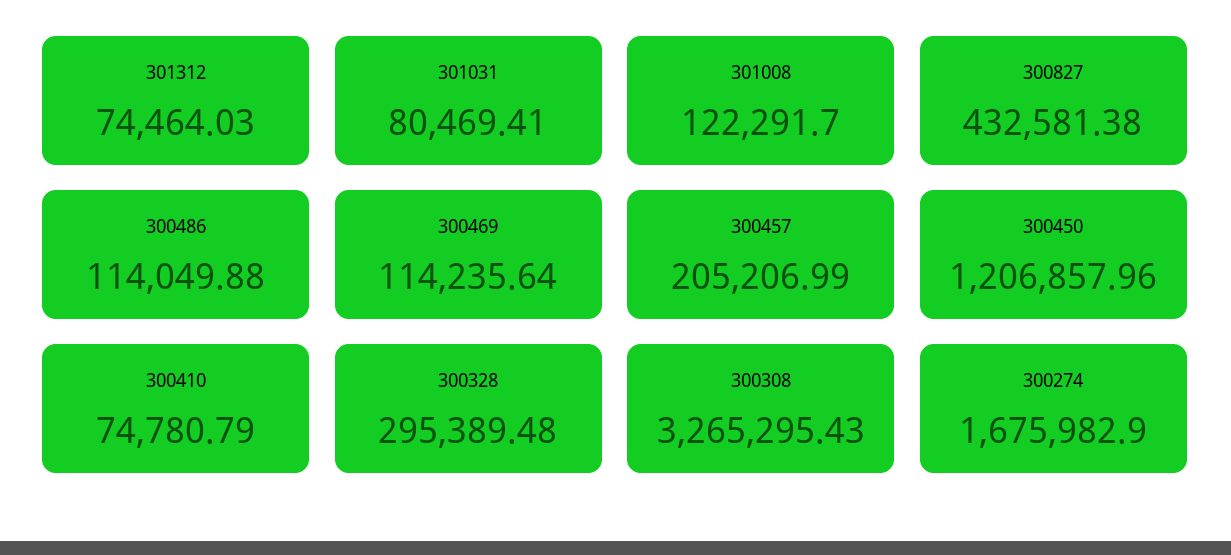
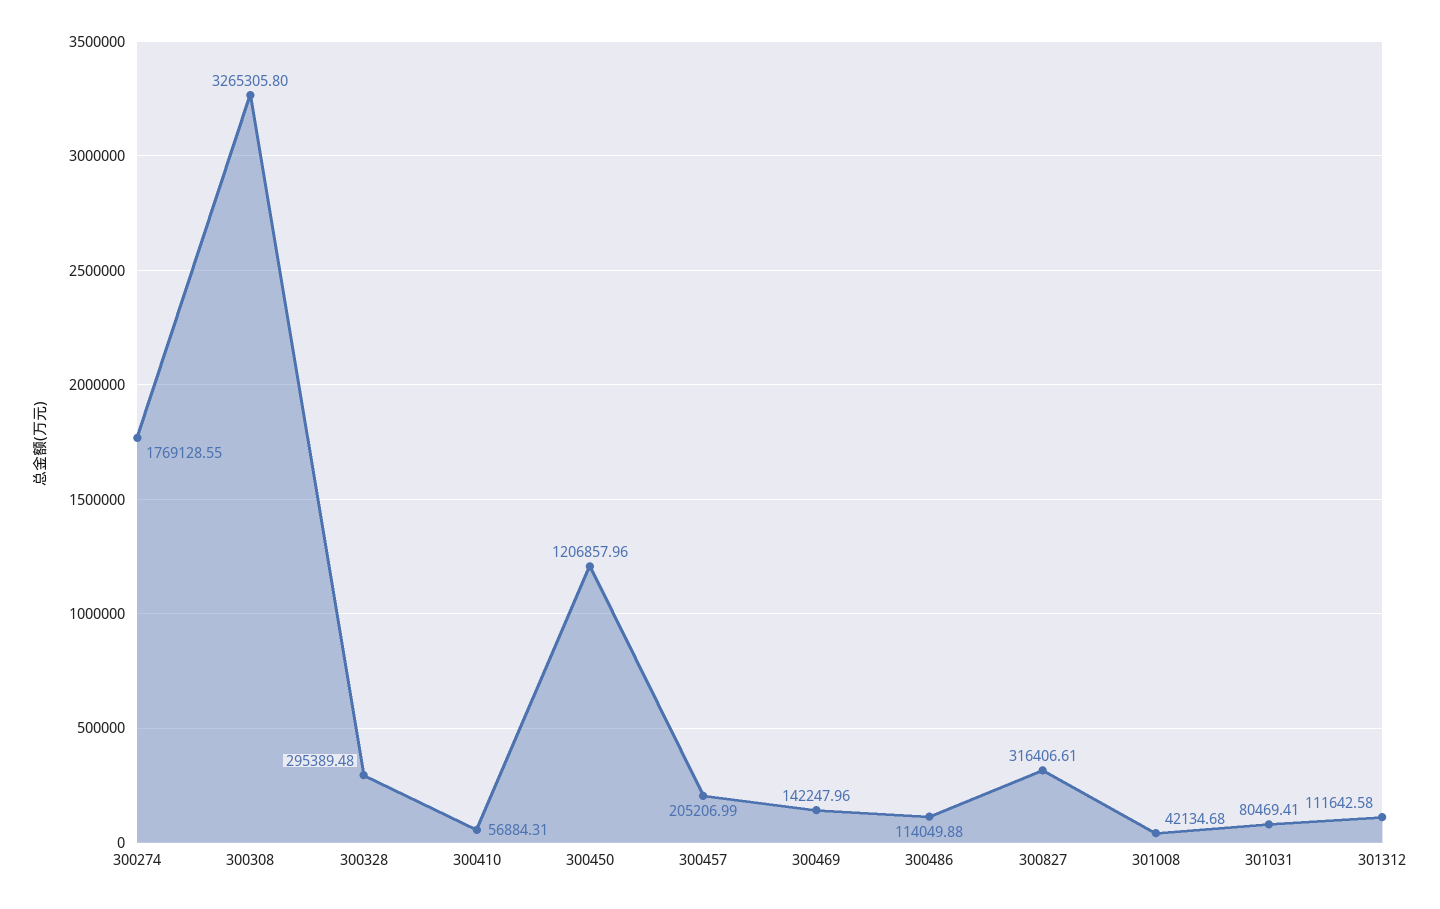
  {
-   "301312": 74464.03,
+   "301312": 111642.58,
    "301031": 80469.41,
-   "301008": 122291.7,
+   "301008": 42134.68,
-   "300827": 432581.38,
+   "300827": 316406.61,
    "300486": 114049.88,
-   "300469": 114235.64,
+   "300469": 142247.96,
    "300457": 205206.99,
    "300450": 1206857.96,
-   "300410": 74780.79,
+   "300410": 56884.31,
    "300328": 295389.48,
-   "300308": 3265295.43,
+   "300308": 3265305.8,
-   "300274": 1675982.9
+   "300274": 1769128.55
  }

